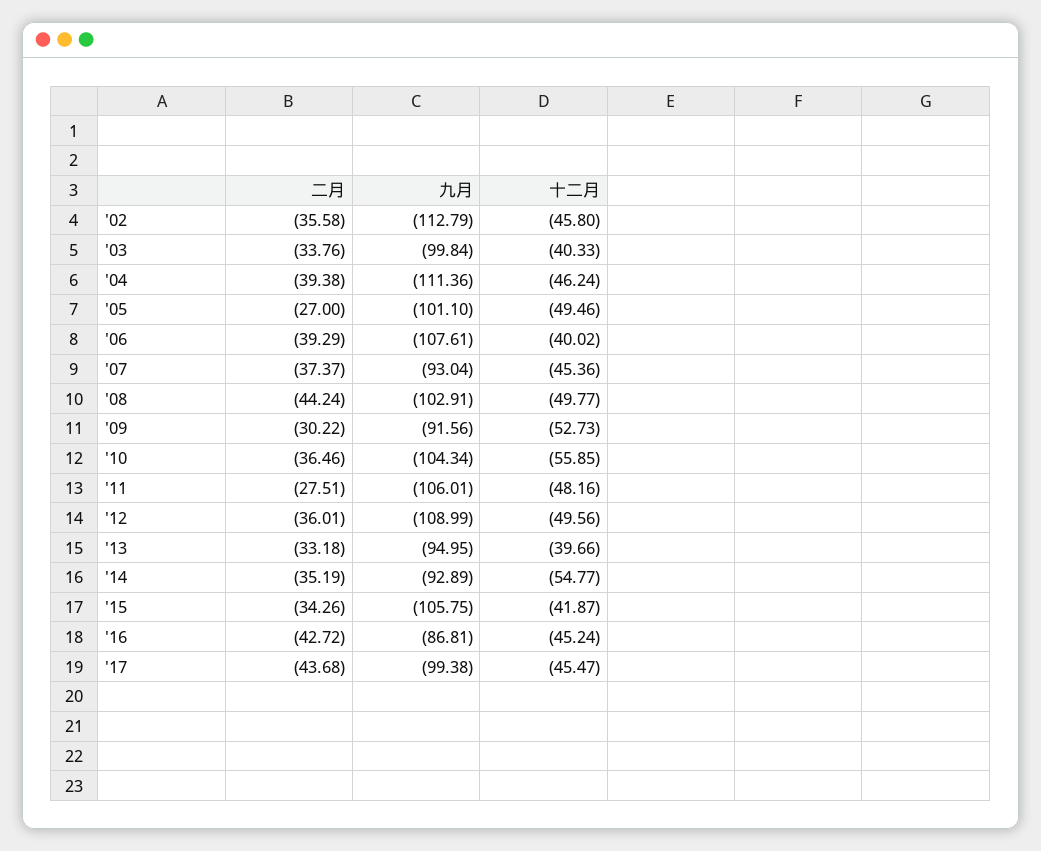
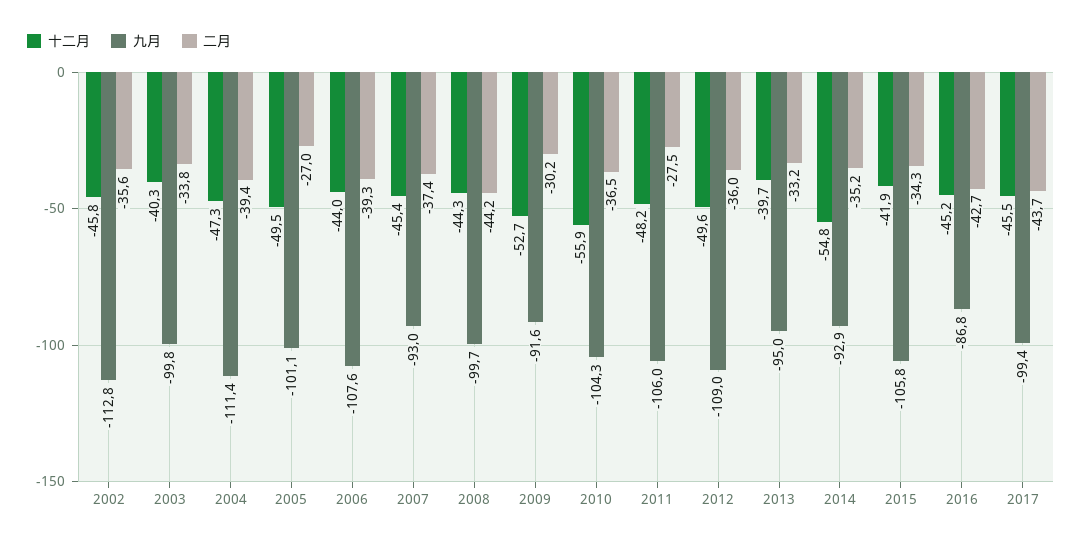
  {
    "二月": {
      "'02": -35.58,
      "'03": -33.76,
      "'04": -39.38,
      "'05": -27,
      "'06": -39.29,
      "'07": -37.37,
      "'08": -44.24,
      "'09": -30.22,
      "'10": -36.46,
      "'11": -27.51,
      "'12": -36.01,
      "'13": -33.18,
      "'14": -35.19,
      "'15": -34.26,
      "'16": -42.72,
      "'17": -43.68
    },
    "九月": {
      "'02": -112.79,
      "'03": -99.84,
      "'04": -111.36,
      "'05": -101.1,
      "'06": -107.61,
      "'07": -93.04,
-     "'08": -102.91,
+     "'08": -99.7,
      "'09": -91.56,
      "'10": -104.34,
      "'11": -106.01,
      "'12": -108.99,
      "'13": -94.95,
      "'14": -92.89,
      "'15": -105.75,
      "'16": -86.81,
      "'17": -99.38
    },
    "十二月": {
      "'02": -45.8,
      "'03": -40.33,
-     "'04": -46.24,
+     "'04": -47.3,
      "'05": -49.46,
-     "'06": -40.02,
+     "'06": -44,
      "'07": -45.36,
-     "'08": -49.77,
+     "'08": -44.3,
      "'09": -52.73,
      "'10": -55.85,
      "'11": -48.16,
      "'12": -49.56,
      "'13": -39.66,
      "'14": -54.77,
      "'15": -41.87,
      "'16": -45.24,
      "'17": -45.47
    }
  }

